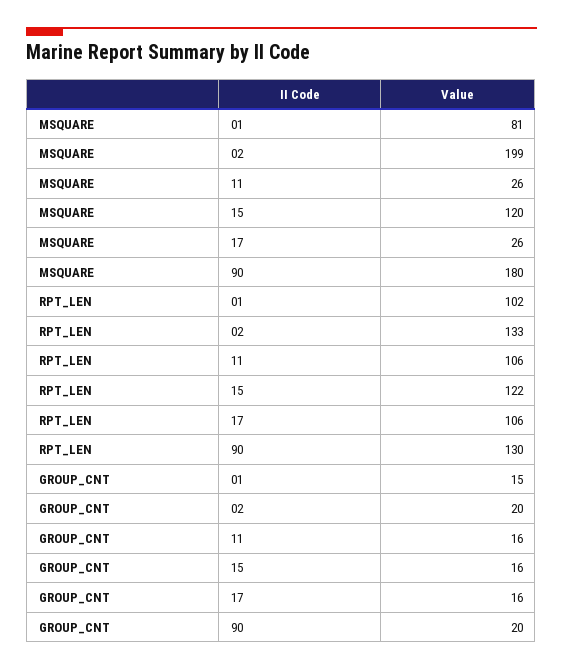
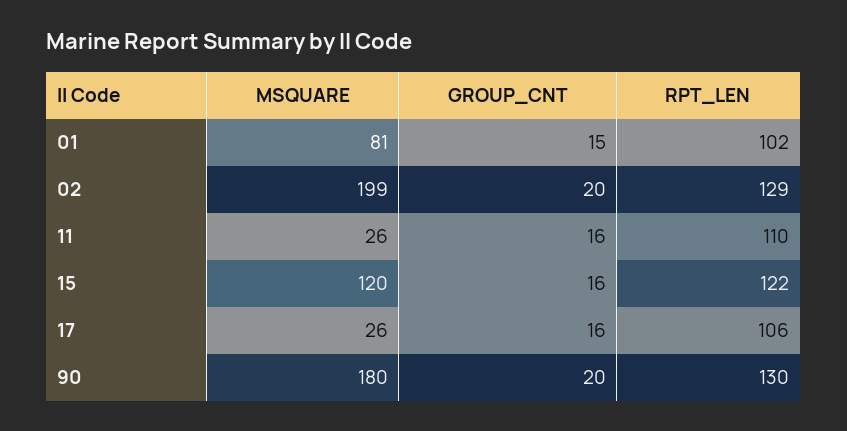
  {
    "MSQUARE": {
      "01": 81,
      "02": 199,
      "11": 26,
      "15": 120,
      "17": 26,
      "90": 180
    },
    "RPT_LEN": {
      "01": 102,
-     "02": 133,
+     "02": 129,
-     "11": 106,
+     "11": 110,
      "15": 122,
      "17": 106,
      "90": 130
    },
    "GROUP_CNT": {
      "01": 15,
      "02": 20,
      "11": 16,
      "15": 16,
      "17": 16,
      "90": 20
    }
  }

